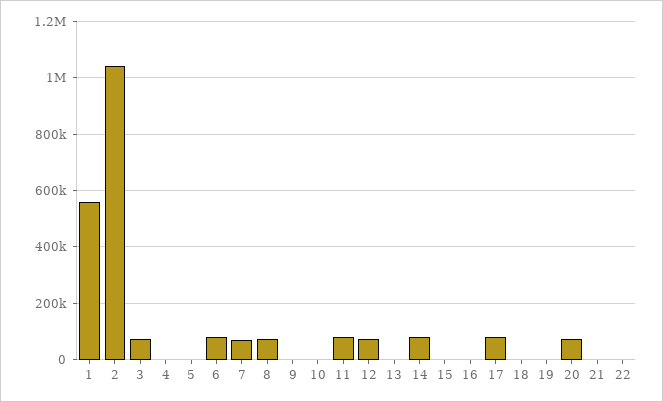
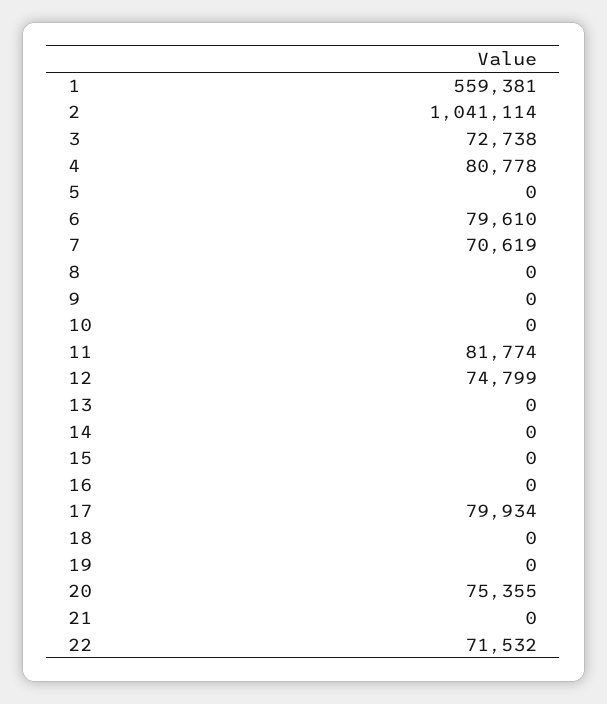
  {
    "1": 559381,
    "2": 1041114,
    "3": 72738,
-   "4": 0,
+   "4": 80778,
    "5": 0,
    "6": 79610,
    "7": 70619,
-   "8": 75000,
+   "8": 0,
    "9": 0,
    "10": 0,
    "11": 81774,
    "12": 74799,
    "13": 0,
-   "14": 75000,
+   "14": 0,
    "15": 0,
    "16": 0,
    "17": 79934,
    "18": 0,
    "19": 0,
    "20": 75355,
    "21": 0,
-   "22": 0
+   "22": 71532
  }

